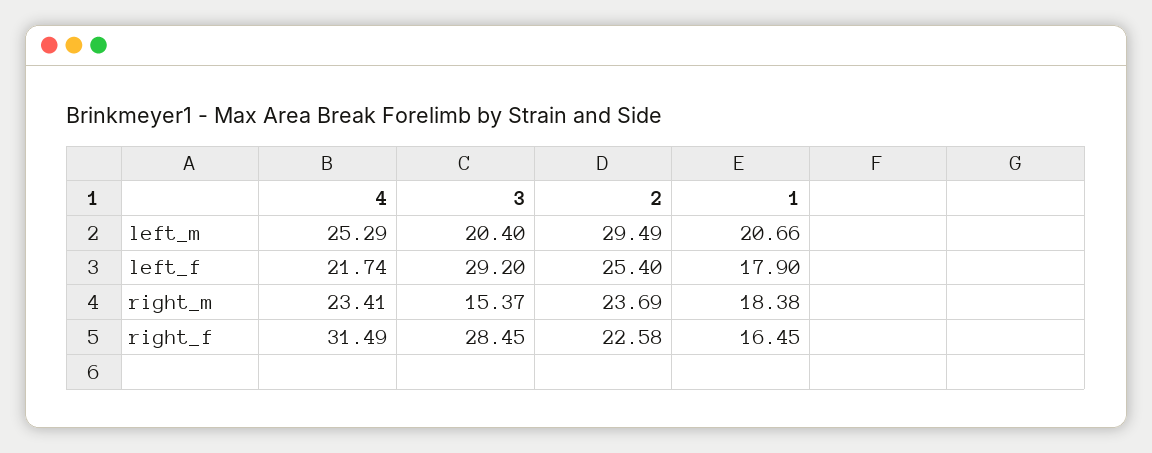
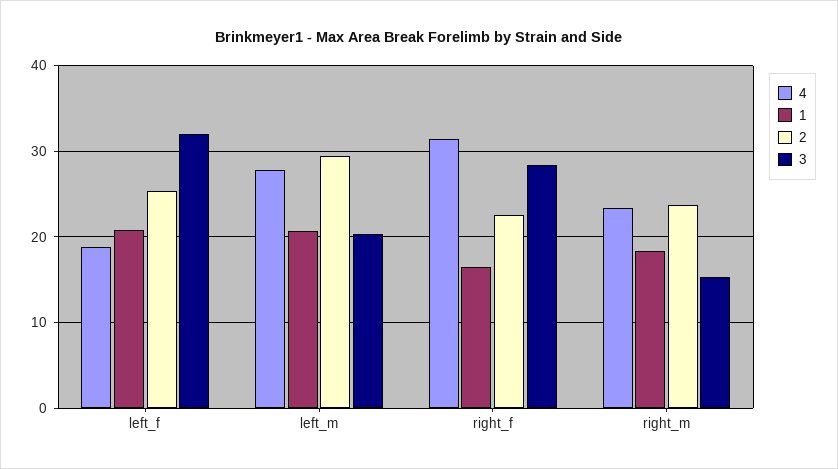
  {
    "4": {
-     "left_m": 25.29,
+     "left_m": 28,
-     "left_f": 21.74,
+     "left_f": 19,
      "right_m": 23.41,
      "right_f": 31.49
    },
    "3": {
      "left_m": 20.4,
-     "left_f": 29.2,
+     "left_f": 32,
      "right_m": 15.37,
      "right_f": 28.45
    },
    "2": {
      "left_m": 29.49,
      "left_f": 25.4,
      "right_m": 23.69,
      "right_f": 22.58
    },
    "1": {
      "left_m": 20.66,
-     "left_f": 17.9,
+     "left_f": 21,
      "right_m": 18.38,
      "right_f": 16.45
    }
  }

